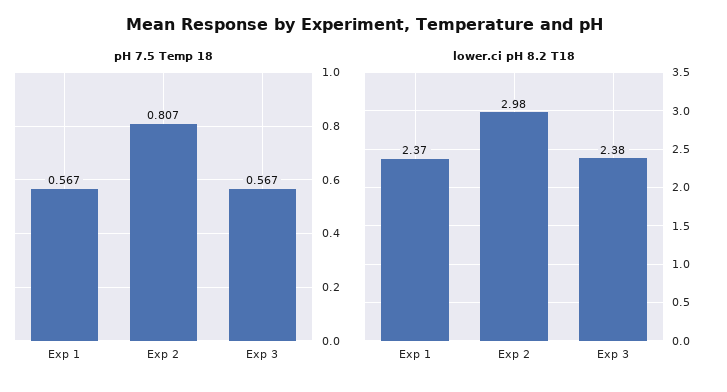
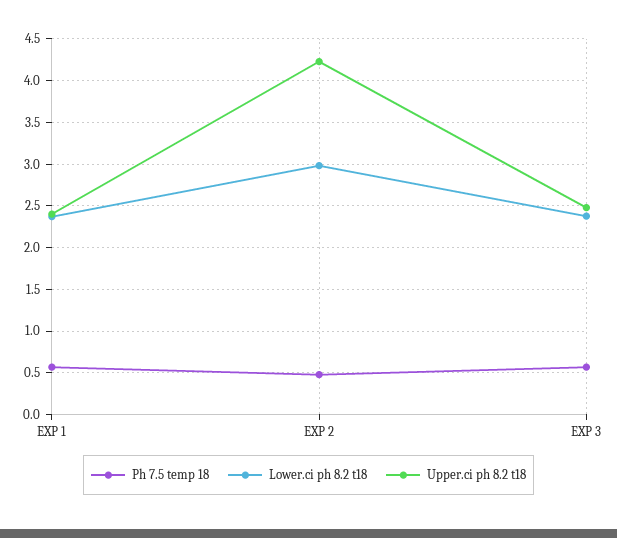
  {
    "pH 7.5 Temp 18": {
      "Exp 1": 0.567,
-     "Exp 2": 0.807,
+     "Exp 2": 0.5,
      "Exp 3": 0.567
    },
    "lower.ci pH 8.2 T18": {
      "Exp 1": 2.37,
      "Exp 2": 2.98,
      "Exp 3": 2.38
-   }
+   },
+   "Upper.ci ph 8.2 t18": {
+     "Exp 1": 2.4,
+     "Exp 2": 4.2,
+     "Exp 3": 2.5
+   }
  }

